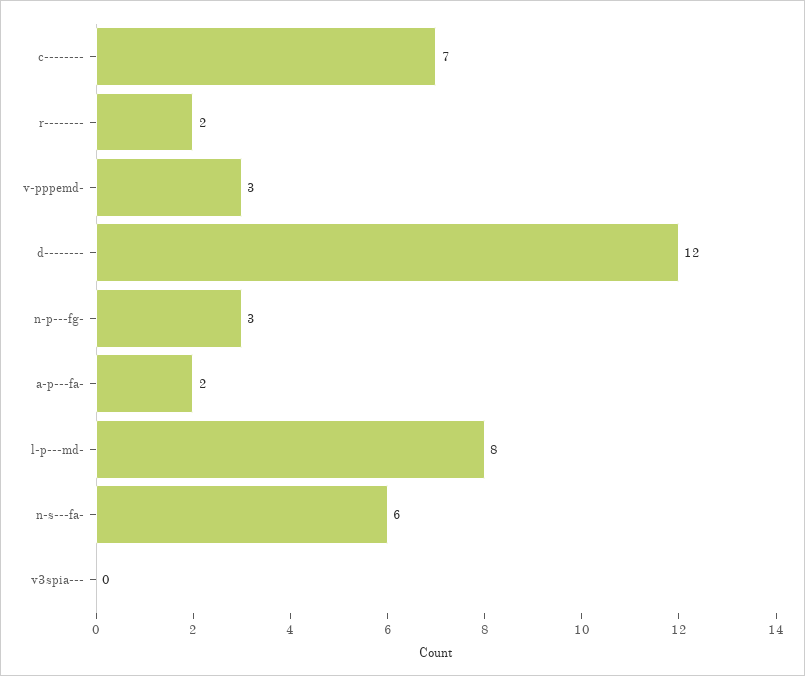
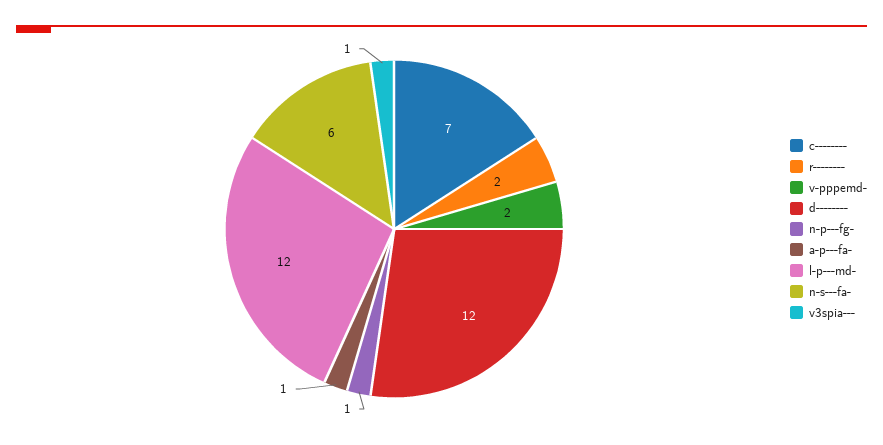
  {
    "c--------": 7,
    "r--------": 2,
-   "v-pppemd-": 3,
+   "v-pppemd-": 2,
    "d--------": 12,
-   "n-p---fg-": 3,
+   "n-p---fg-": 1,
-   "a-p---fa-": 2,
+   "a-p---fa-": 1,
-   "l-p---md-": 8,
+   "l-p---md-": 12,
    "n-s---fa-": 6,
-   "v3spia---": 0
+   "v3spia---": 1
  }

